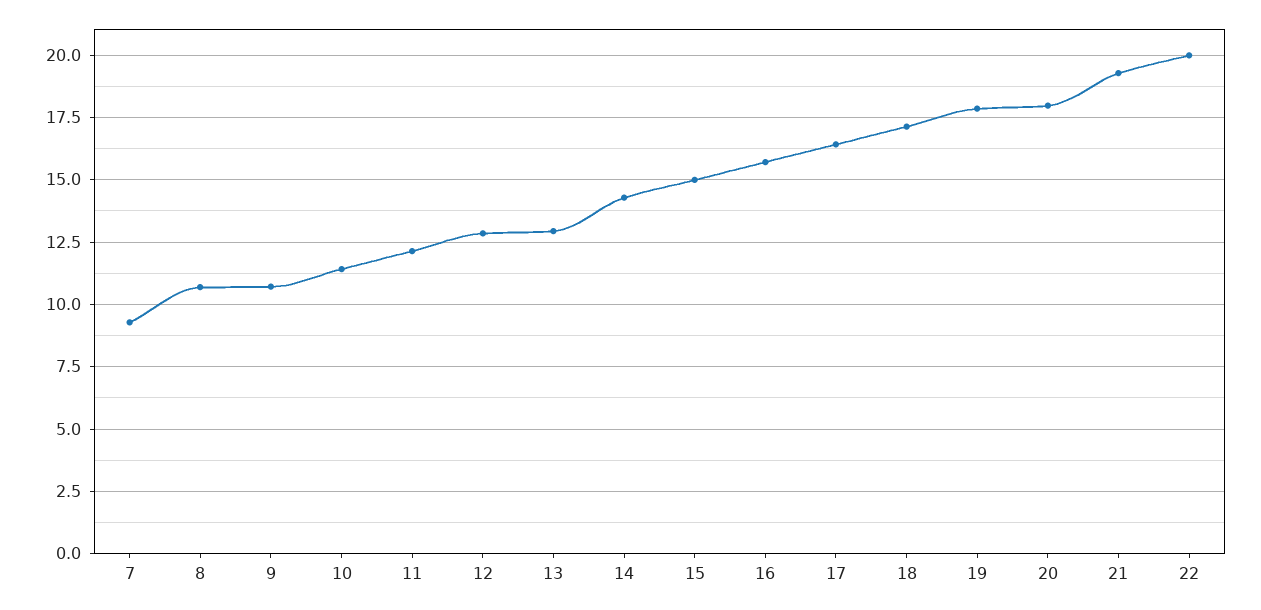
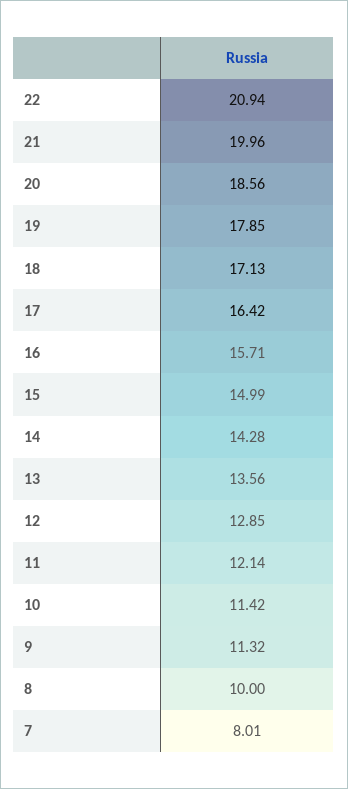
  {
-   "7": 9.25,
+   "7": 8.01,
-   "8": 10.75,
+   "8": 10,
-   "9": 10.75,
+   "9": 11.32,
    "10": 11.42,
    "11": 12.14,
    "12": 12.85,
-   "13": 13,
+   "13": 13.56,
    "14": 14.28,
    "15": 14.99,
    "16": 15.71,
    "17": 16.42,
    "18": 17.13,
    "19": 17.85,
-   "20": 18,
+   "20": 18.56,
-   "21": 19.25,
+   "21": 19.96,
-   "22": 20
+   "22": 20.94
  }

